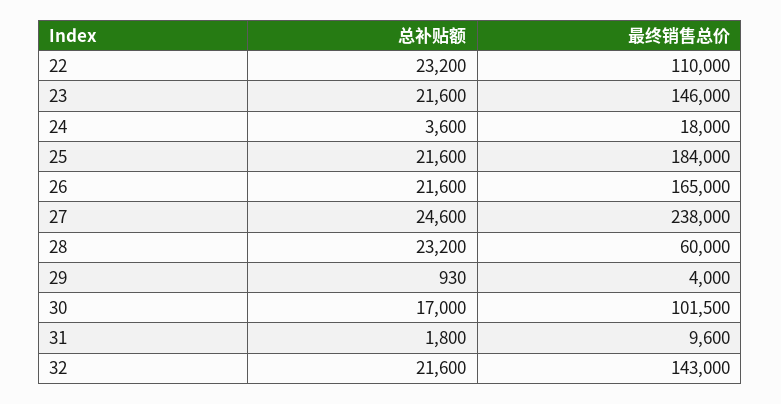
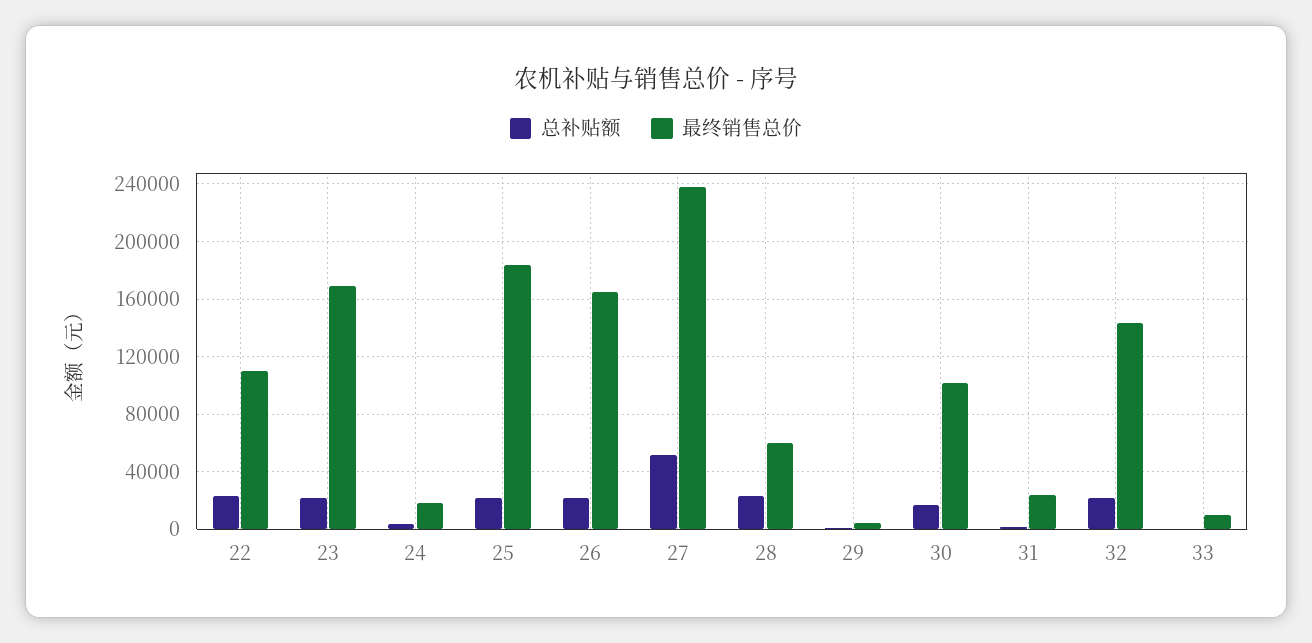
  {
    "总补贴额": {
      "22": 23200,
      "23": 21600,
      "24": 3600,
      "25": 21600,
      "26": 21600,
-     "27": 24600,
+     "27": 50000,
      "28": 23200,
      "29": 930,
      "30": 17000,
      "31": 1800,
-     "32": 21600
+     "32": 21600,
+     "33": 0
    },
    "最终销售总价": {
      "22": 110000,
-     "23": 146000,
+     "23": 170000,
      "24": 18000,
      "25": 184000,
      "26": 165000,
      "27": 238000,
      "28": 60000,
      "29": 4000,
      "30": 101500,
-     "31": 9600,
+     "31": 25000,
-     "32": 143000
+     "32": 143000,
+     "33": 10000
    }
  }

